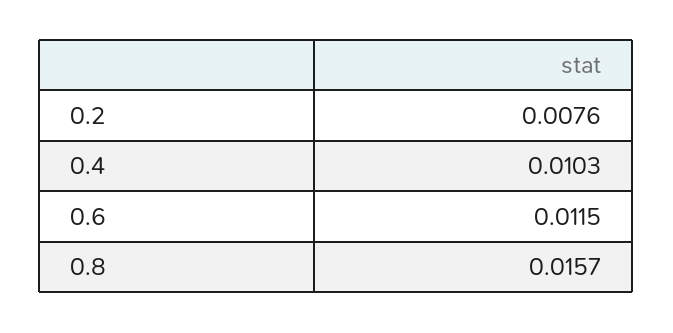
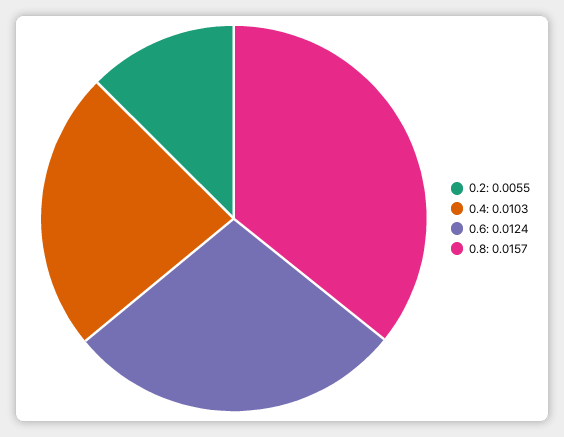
  {
-   "0.2": 0.0076,
+   "0.2": 0.0055,
    "0.4": 0.0103,
-   "0.6": 0.0115,
+   "0.6": 0.0124,
    "0.8": 0.0157
  }

